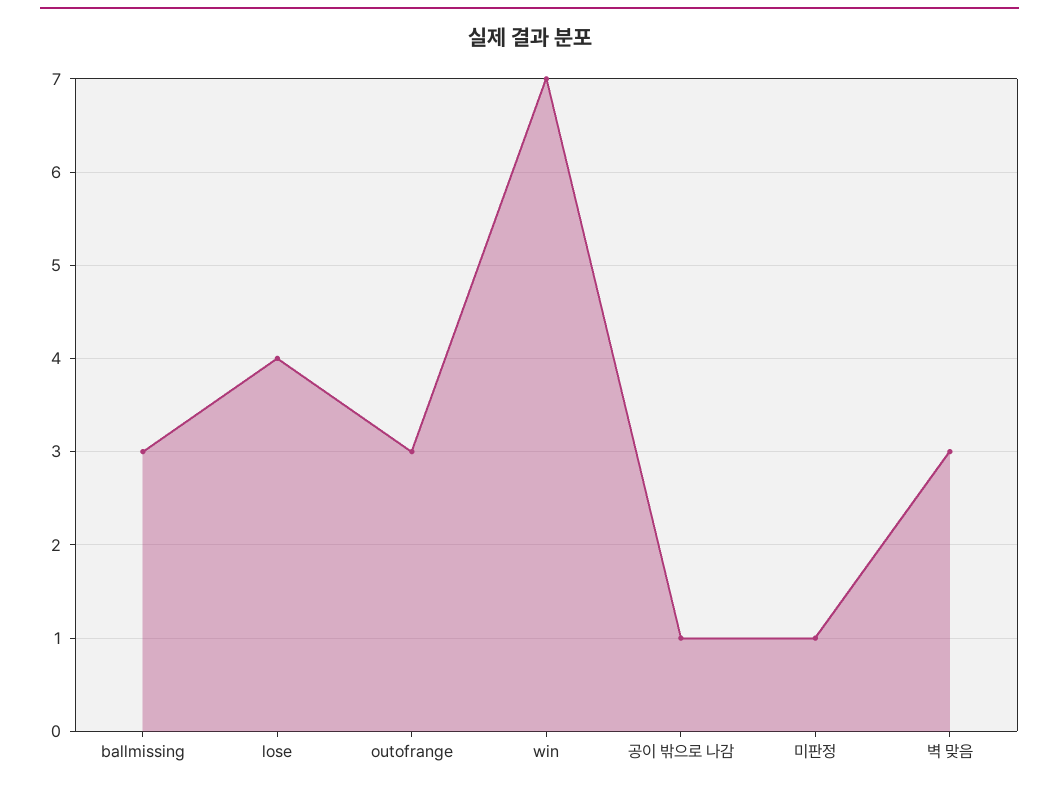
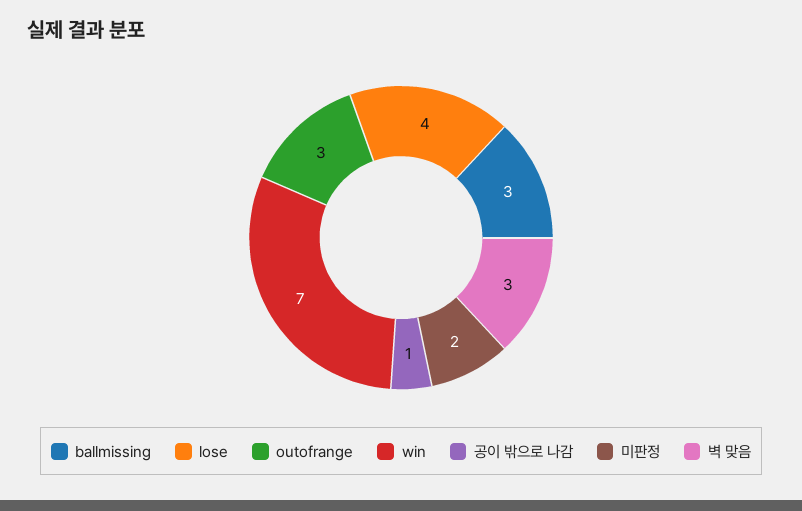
  {
    "ballmissing": 3,
    "lose": 4,
    "outofrange": 3,
    "win": 7,
    "공이 밖으로 나감": 1,
-   "미판정": 1,
+   "미판정": 2,
    "벽 맞음": 3
  }

